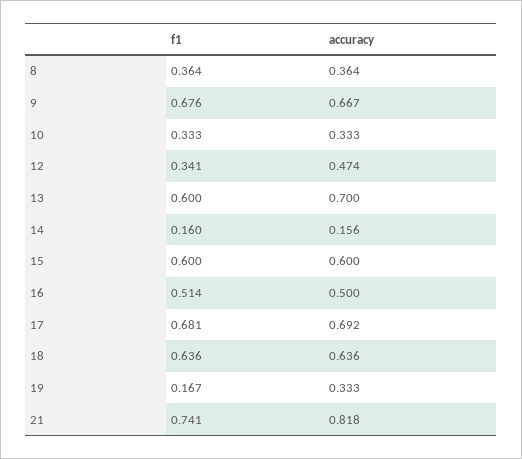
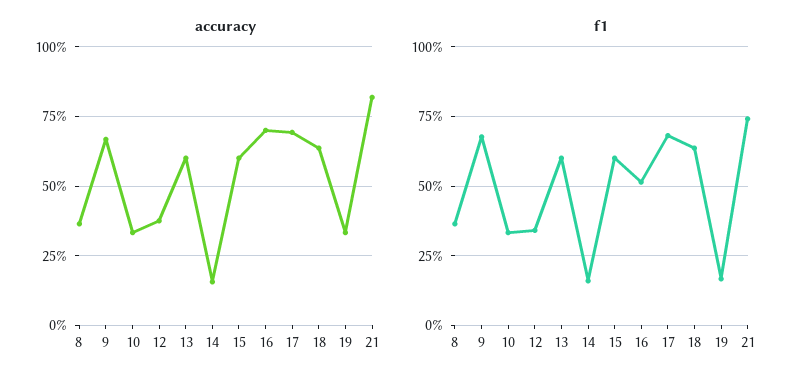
  {
    "f1": {
      "8": 0.364,
      "9": 0.676,
      "10": 0.333,
      "12": 0.341,
      "13": 0.6,
      "14": 0.16,
      "15": 0.6,
      "16": 0.514,
      "17": 0.681,
      "18": 0.636,
      "19": 0.167,
      "21": 0.741
    },
    "accuracy": {
      "8": 0.364,
      "9": 0.667,
      "10": 0.333,
-     "12": 0.474,
+     "12": 0.375,
-     "13": 0.7,
+     "13": 0.6,
      "14": 0.156,
      "15": 0.6,
-     "16": 0.5,
+     "16": 0.7,
      "17": 0.692,
      "18": 0.636,
      "19": 0.333,
      "21": 0.818
    }
  }

